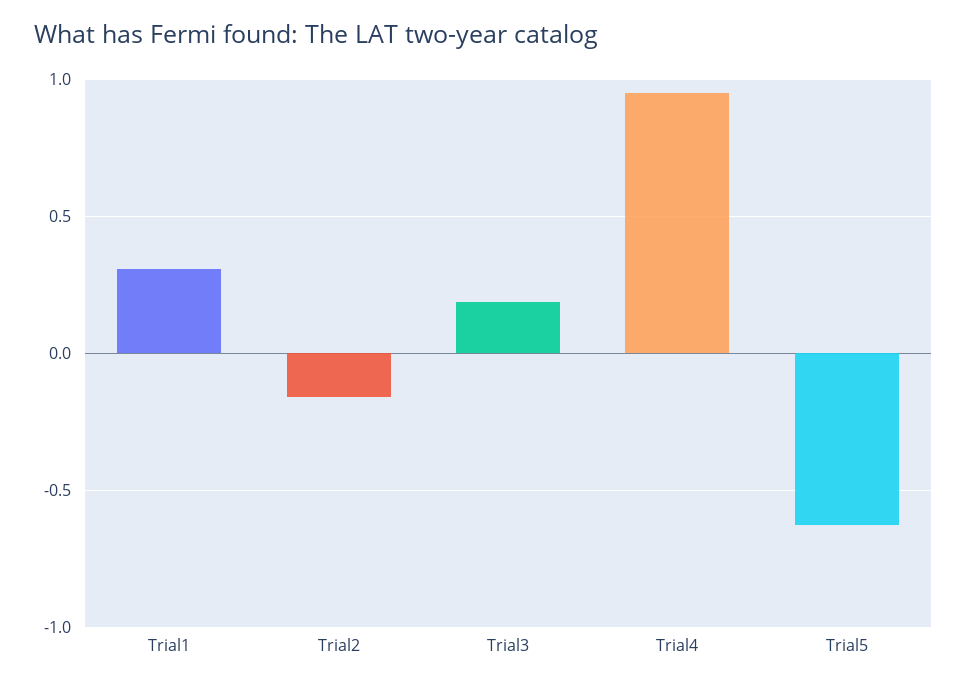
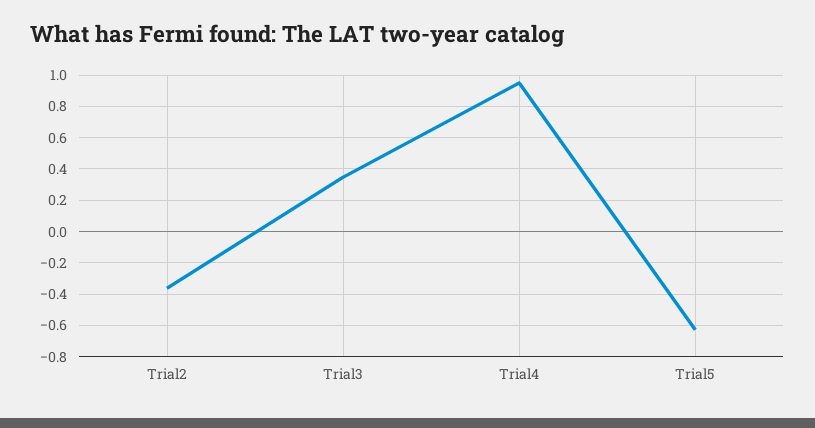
  {
-   "Trial1": 0.3,
-   "Trial2": -0.15,
+   "Trial2": -0.35,
-   "Trial3": 0.2,
+   "Trial3": 0.35,
    "Trial4": 0.95,
    "Trial5": -0.65
  }

